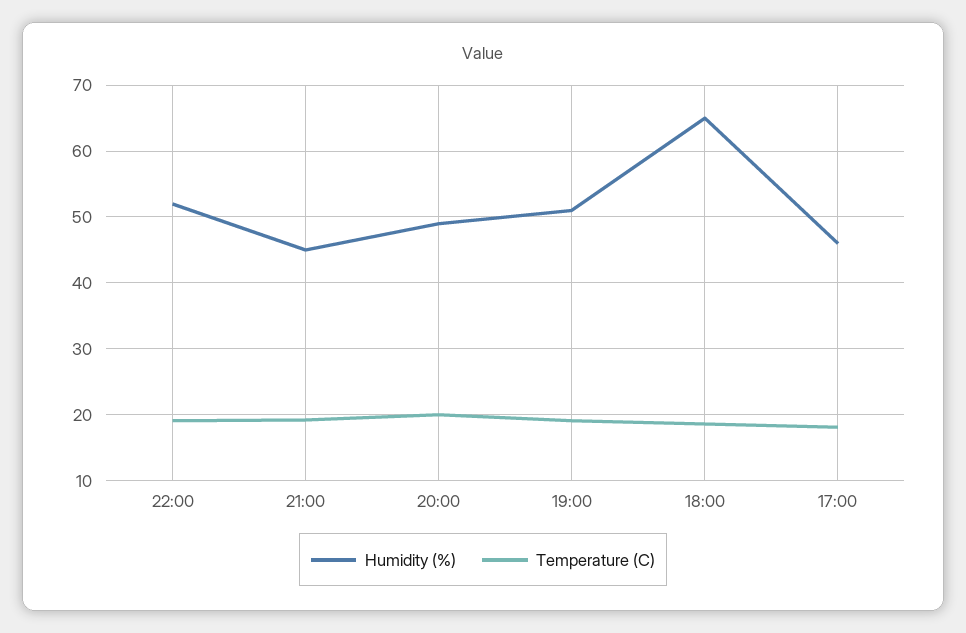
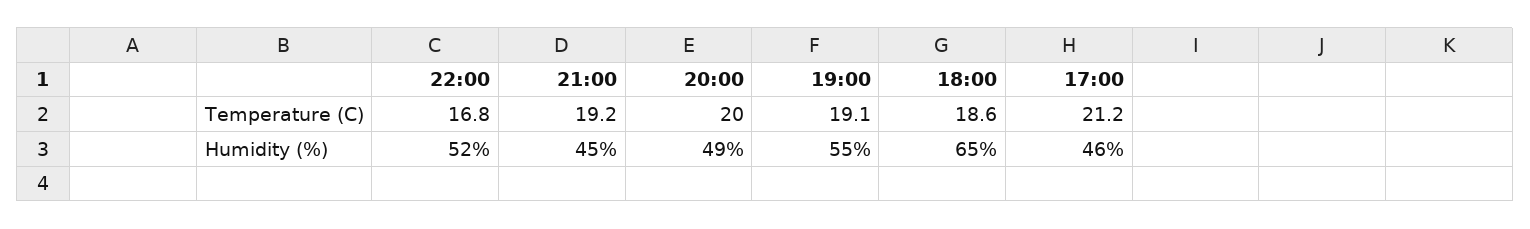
  {
    "Humidity (%)": {
      "22:00": 52,
      "21:00": 45,
      "20:00": 49,
-     "19:00": 51,
+     "19:00": 55,
      "18:00": 65,
      "17:00": 46
    },
    "Temperature (C)": {
-     "22:00": 19,
+     "22:00": 16.8,
      "21:00": 19.2,
      "20:00": 20,
      "19:00": 19.1,
      "18:00": 18.6,
-     "17:00": 18
+     "17:00": 21.2
    }
  }

